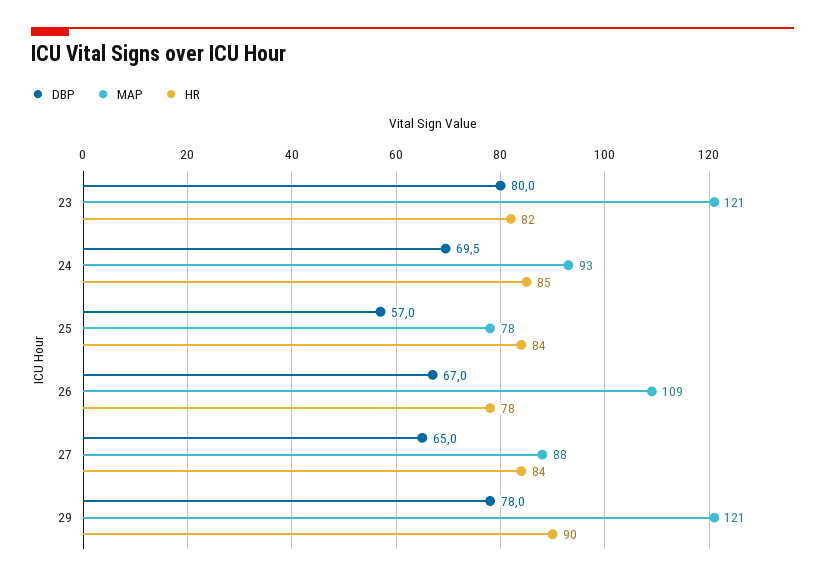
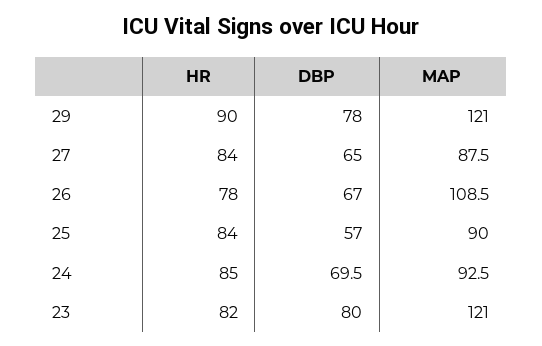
  {
    "DBP": {
      "23": 80,
      "24": 69.5,
      "25": 57,
      "26": 67,
      "27": 65,
      "29": 78
    },
    "MAP": {
      "23": 121,
      "24": 92.5,
-     "25": 78,
+     "25": 90,
      "26": 108.5,
      "27": 87.5,
      "29": 121
    },
    "HR": {
      "23": 82,
      "24": 85,
      "25": 84,
      "26": 78,
      "27": 84,
      "29": 90
    }
  }

